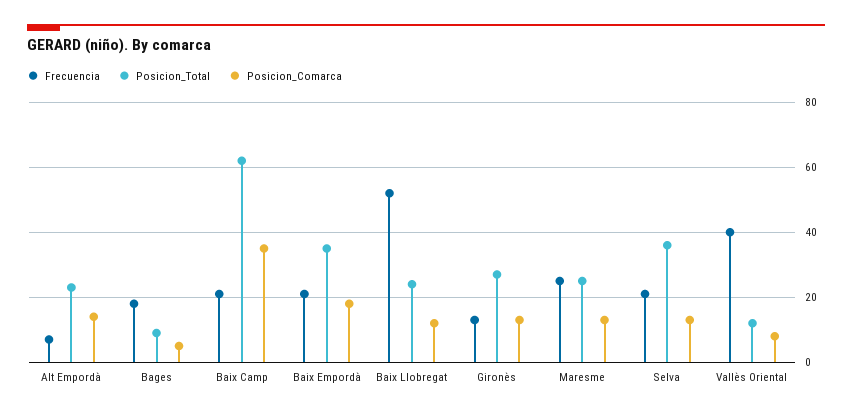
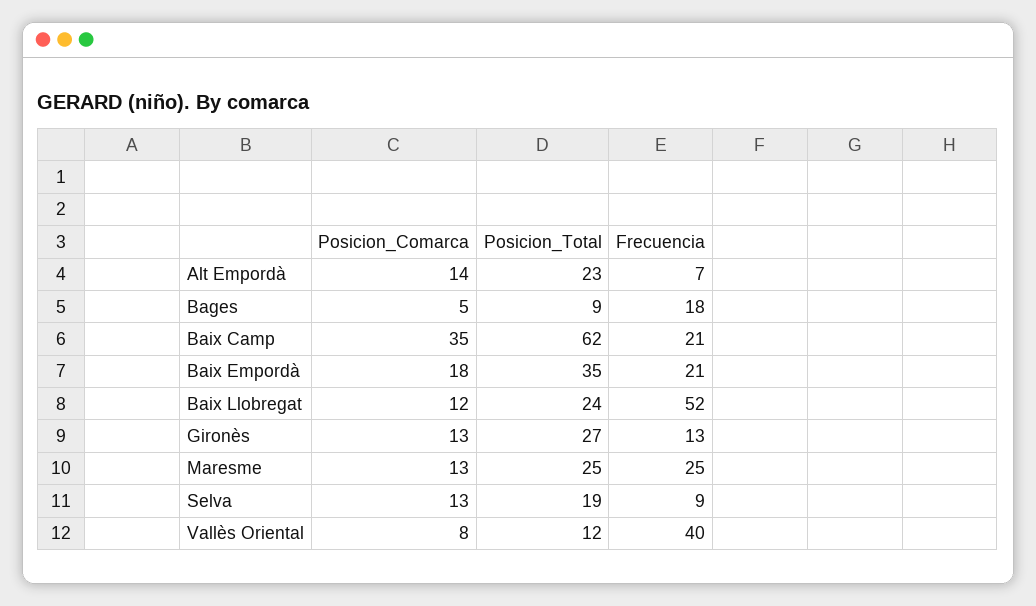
  {
    "Frecuencia": {
      "Alt Empordà": 7,
      "Bages": 18,
      "Baix Camp": 21,
      "Baix Empordà": 21,
      "Baix Llobregat": 52,
      "Gironès": 13,
      "Maresme": 25,
-     "Selva": 20,
+     "Selva": 9,
      "Vallès Oriental": 40
    },
    "Posicion_Total": {
      "Alt Empordà": 23,
      "Bages": 9,
      "Baix Camp": 62,
      "Baix Empordà": 35,
      "Baix Llobregat": 24,
      "Gironès": 27,
      "Maresme": 25,
-     "Selva": 35,
+     "Selva": 19,
      "Vallès Oriental": 12
    },
    "Posicion_Comarca": {
      "Alt Empordà": 14,
      "Bages": 5,
      "Baix Camp": 35,
      "Baix Empordà": 18,
      "Baix Llobregat": 12,
      "Gironès": 13,
      "Maresme": 13,
      "Selva": 13,
      "Vallès Oriental": 8
    }
  }

